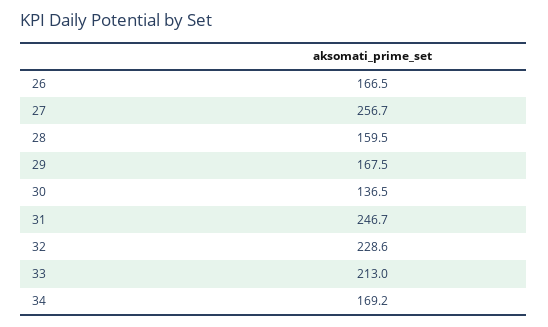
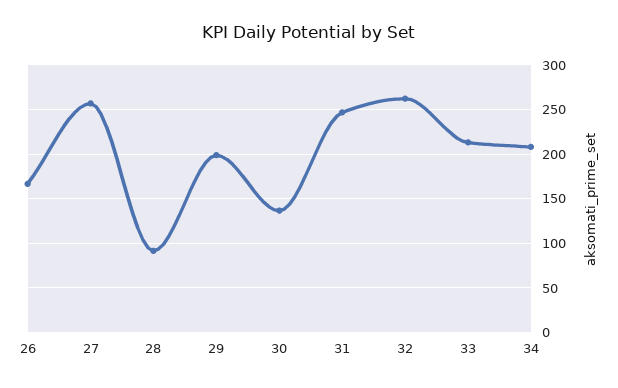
  {
    "26": 166.5,
    "27": 256.7,
-   "28": 159.5,
+   "28": 90,
-   "29": 167.5,
+   "29": 200,
    "30": 136.5,
    "31": 246.7,
-   "32": 228.6,
+   "32": 260,
    "33": 213,
-   "34": 169.2
+   "34": 210
  }

